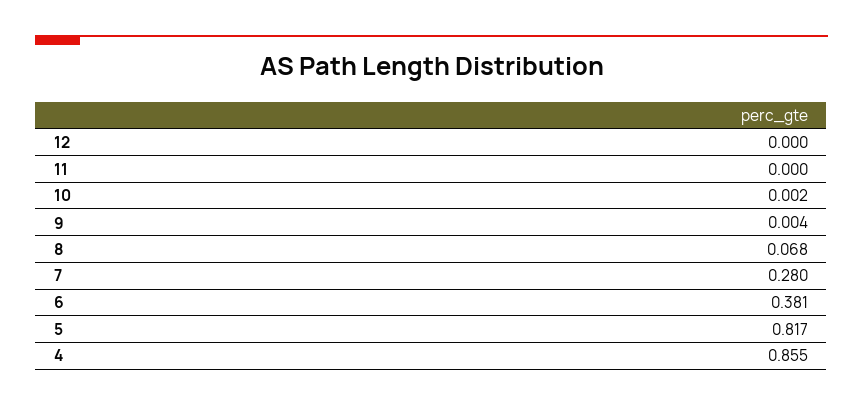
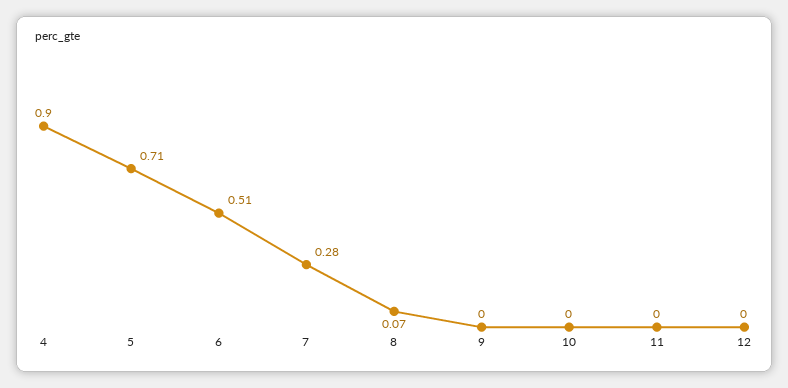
  {
    "12": 0,
    "11": 0,
    "10": 0.002,
    "9": 0.004,
    "8": 0.068,
    "7": 0.28,
-   "6": 0.381,
+   "6": 0.51,
-   "5": 0.817,
+   "5": 0.71,
-   "4": 0.855
+   "4": 0.9
  }

